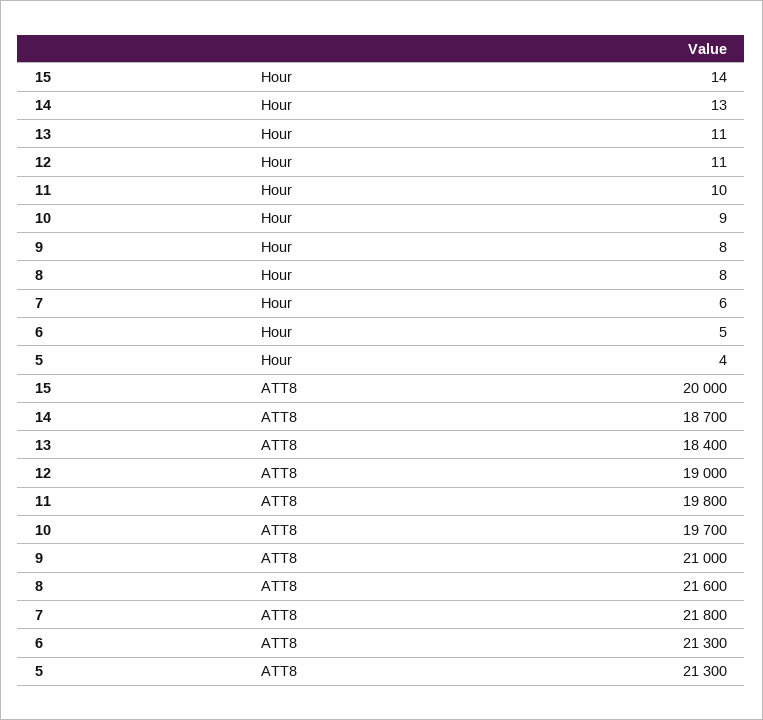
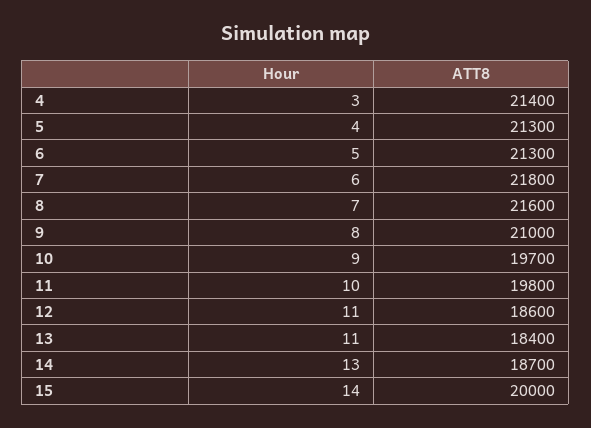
  {
    "15": {
      "Hour": 14,
      "ATT8": 20000
    },
    "14": {
      "Hour": 13,
      "ATT8": 18700
    },
    "13": {
      "Hour": 11,
      "ATT8": 18400
    },
    "12": {
      "Hour": 11,
-     "ATT8": 19000
+     "ATT8": 18600
    },
    "11": {
      "Hour": 10,
      "ATT8": 19800
    },
    "10": {
      "Hour": 9,
      "ATT8": 19700
    },
    "9": {
      "Hour": 8,
      "ATT8": 21000
    },
    "8": {
-     "Hour": 8,
+     "Hour": 7,
      "ATT8": 21600
    },
    "7": {
      "Hour": 6,
      "ATT8": 21800
    },
    "6": {
      "Hour": 5,
      "ATT8": 21300
    },
    "5": {
      "Hour": 4,
      "ATT8": 21300
-   }
+   },
+   "4": {
+     "Hour": 3,
+     "ATT8": 21400
+   }
  }

